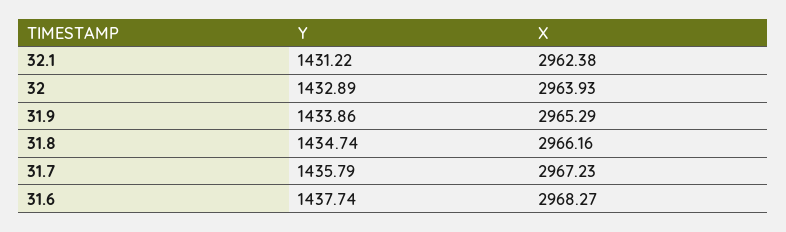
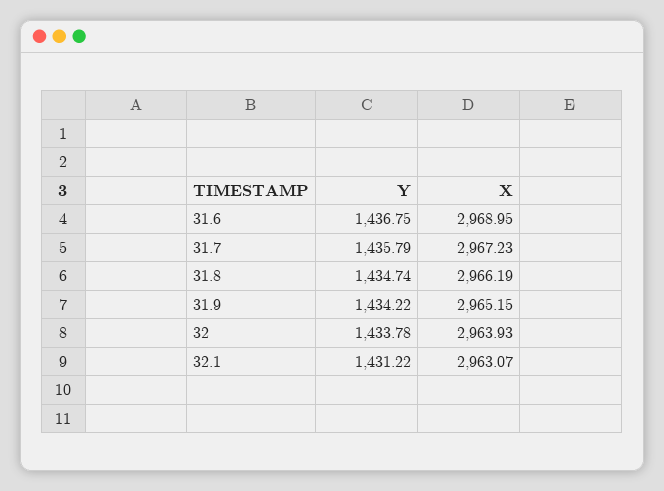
  {
    "Y": {
      "32.1": 1431.22,
-     "32": 1432.89,
+     "32": 1433.78,
-     "31.9": 1433.86,
+     "31.9": 1434.22,
      "31.8": 1434.74,
      "31.7": 1435.79,
-     "31.6": 1437.74
+     "31.6": 1436.75
    },
    "X": {
-     "32.1": 2962.38,
+     "32.1": 2963.07,
      "32": 2963.93,
-     "31.9": 2965.29,
+     "31.9": 2965.15,
-     "31.8": 2966.16,
+     "31.8": 2966.19,
      "31.7": 2967.23,
-     "31.6": 2968.27
+     "31.6": 2968.95
    }
  }

